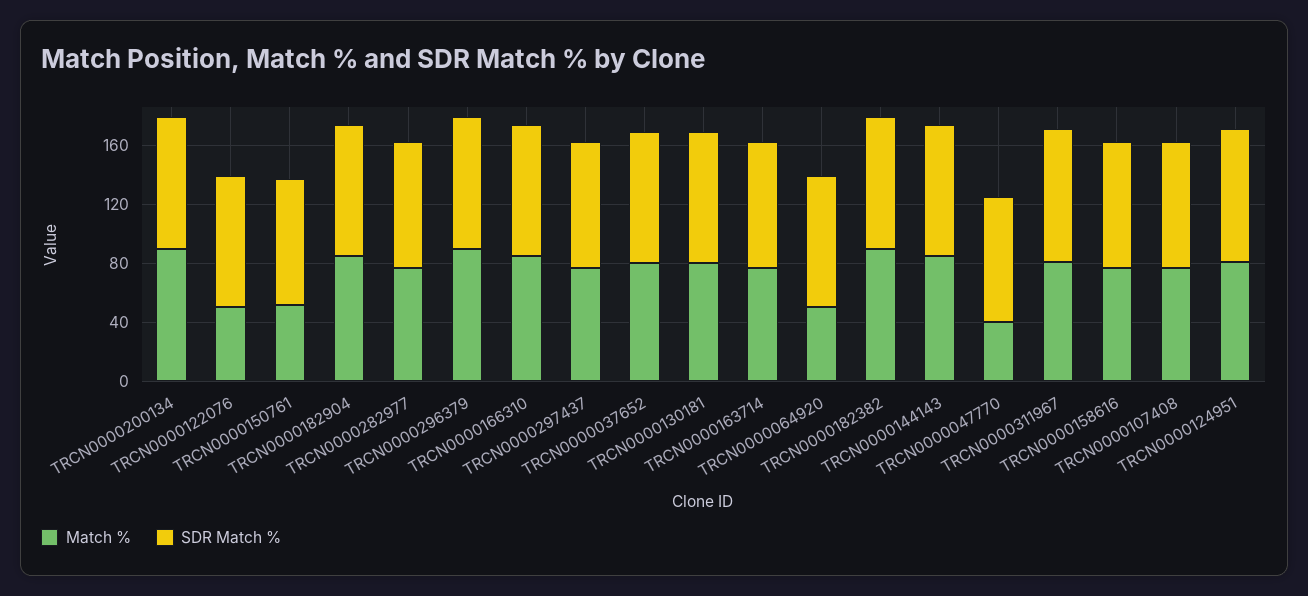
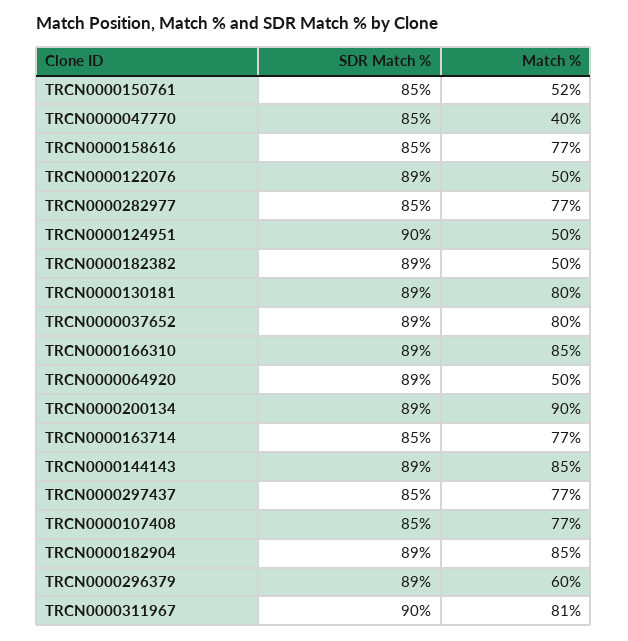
  {
    "Match %": {
      "TRCN0000200134": 90,
      "TRCN0000122076": 50,
      "TRCN0000150761": 52,
      "TRCN0000182904": 85,
      "TRCN0000282977": 77,
-     "TRCN0000296379": 90,
+     "TRCN0000296379": 60,
      "TRCN0000166310": 85,
      "TRCN0000297437": 77,
      "TRCN0000037652": 80,
      "TRCN0000130181": 80,
      "TRCN0000163714": 77,
      "TRCN0000064920": 50,
-     "TRCN0000182382": 90,
+     "TRCN0000182382": 50,
      "TRCN0000144143": 85,
      "TRCN0000047770": 40,
      "TRCN0000311967": 81,
      "TRCN0000158616": 77,
      "TRCN0000107408": 77,
-     "TRCN0000124951": 80
+     "TRCN0000124951": 50
    },
    "SDR Match %": {
      "TRCN0000200134": 89,
      "TRCN0000122076": 89,
      "TRCN0000150761": 85,
      "TRCN0000182904": 89,
      "TRCN0000282977": 85,
      "TRCN0000296379": 89,
      "TRCN0000166310": 89,
      "TRCN0000297437": 85,
      "TRCN0000037652": 89,
      "TRCN0000130181": 89,
      "TRCN0000163714": 85,
      "TRCN0000064920": 89,
      "TRCN0000182382": 89,
      "TRCN0000144143": 89,
      "TRCN0000047770": 85,
      "TRCN0000311967": 90,
      "TRCN0000158616": 85,
      "TRCN0000107408": 85,
      "TRCN0000124951": 90
    }
  }

